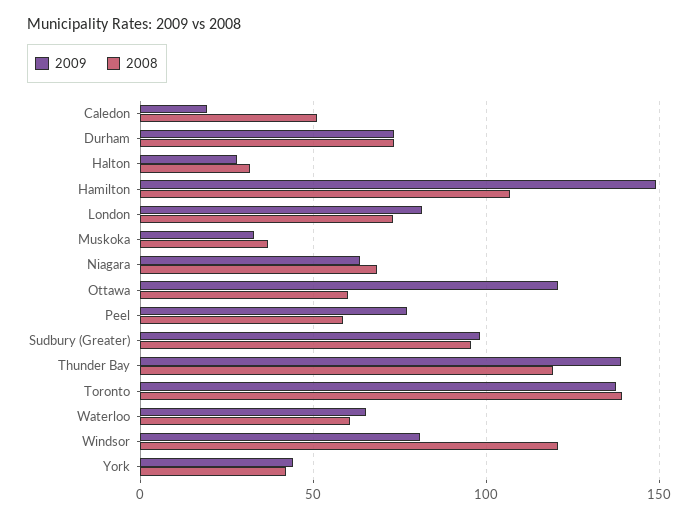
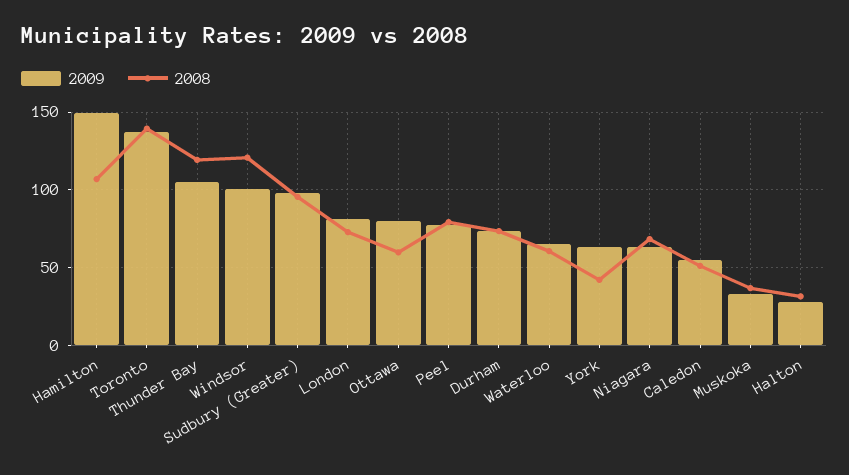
  {
    "2009": {
-     "Caledon": 20,
+     "Caledon": 55,
      "Durham": 75,
      "Halton": 30,
      "Hamilton": 150,
      "London": 80,
      "Muskoka": 35,
      "Niagara": 65,
-     "Ottawa": 120,
+     "Ottawa": 80,
      "Peel": 75,
      "Sudbury (Greater)": 100,
-     "Thunder Bay": 140,
+     "Thunder Bay": 105,
      "Toronto": 135,
      "Waterloo": 65,
-     "Windsor": 80,
+     "Windsor": 100,
-     "York": 45
+     "York": 65
    },
    "2008": {
      "Caledon": 50,
      "Durham": 75,
      "Halton": 30,
      "Hamilton": 105,
      "London": 75,
      "Muskoka": 35,
      "Niagara": 70,
      "Ottawa": 60,
-     "Peel": 60,
+     "Peel": 80,
      "Sudbury (Greater)": 95,
      "Thunder Bay": 120,
      "Toronto": 140,
      "Waterloo": 60,
      "Windsor": 120,
      "York": 40
    }
  }

